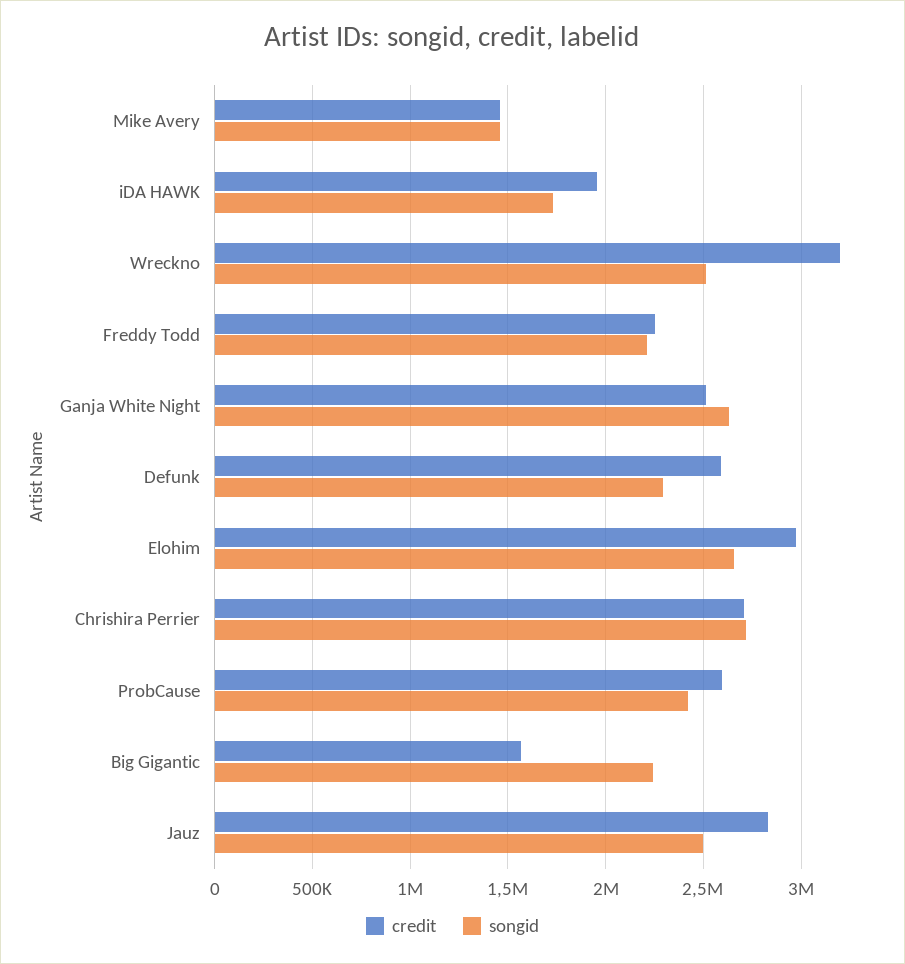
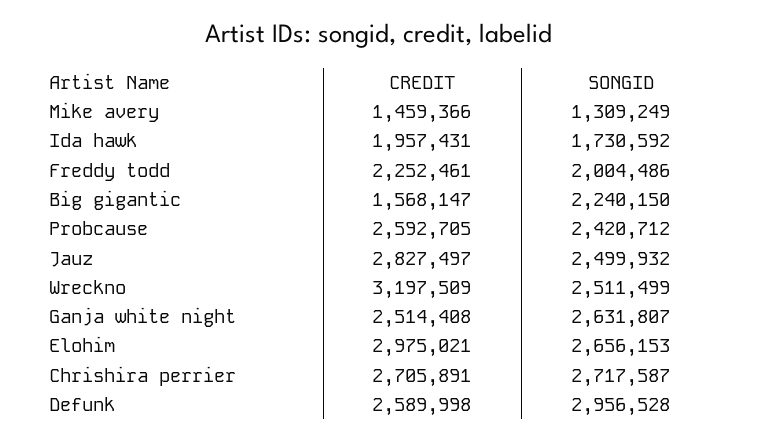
  {
    "credit": {
      "Mike Avery": 1459366,
      "iDA HAWK": 1957431,
      "Wreckno": 3197509,
      "Freddy Todd": 2252461,
      "Ganja White Night": 2514408,
      "Defunk": 2589998,
      "Elohim": 2975021,
      "Chrishira Perrier": 2705891,
      "ProbCause": 2592705,
      "Big Gigantic": 1568147,
      "Jauz": 2827497
    },
    "songid": {
-     "Mike Avery": 1450000,
+     "Mike Avery": 1309249,
      "iDA HAWK": 1730592,
      "Wreckno": 2511499,
-     "Freddy Todd": 2200000,
+     "Freddy Todd": 2004486,
      "Ganja White Night": 2631807,
-     "Defunk": 2300000,
+     "Defunk": 2956528,
      "Elohim": 2656153,
      "Chrishira Perrier": 2717587,
      "ProbCause": 2420712,
      "Big Gigantic": 2240150,
      "Jauz": 2499932
    }
  }

